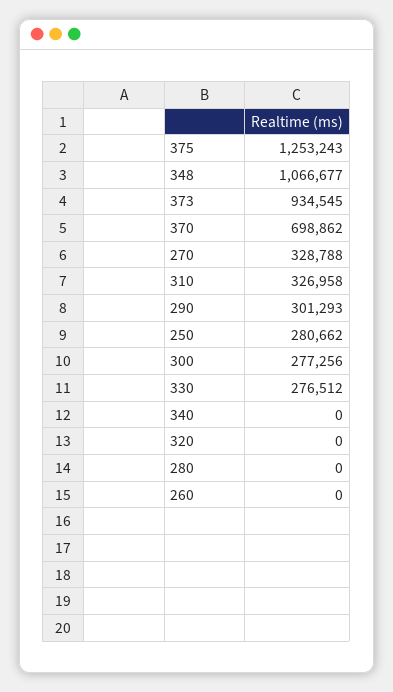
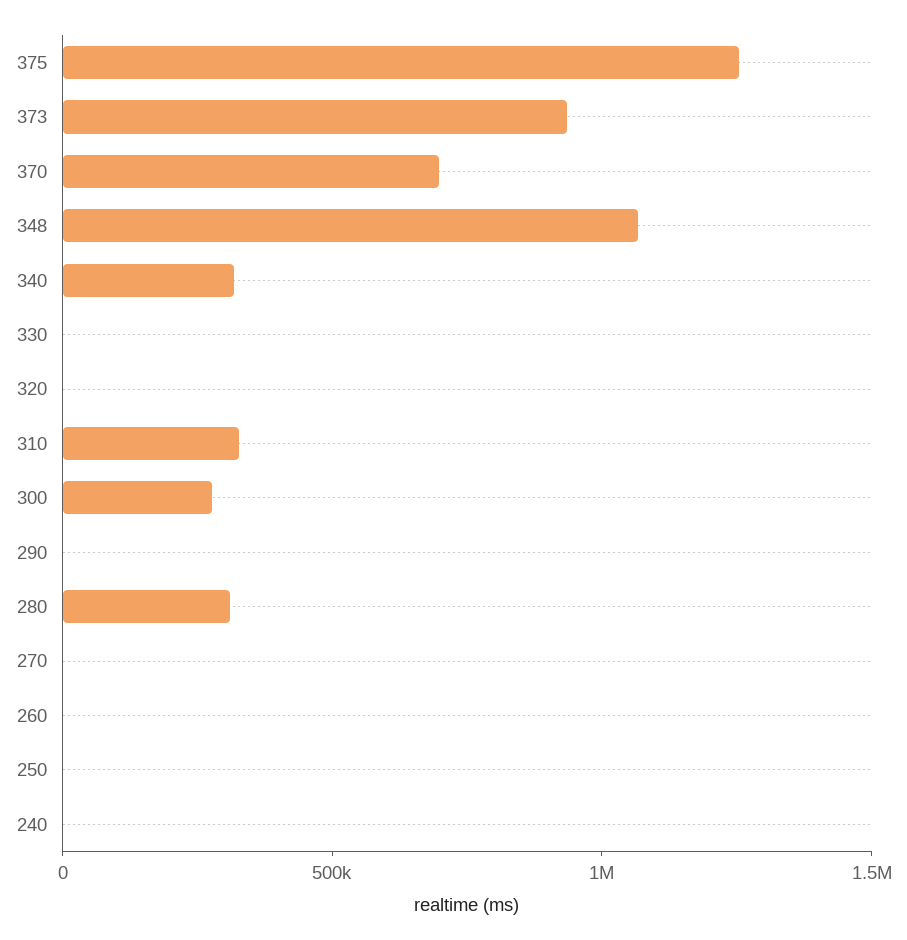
  {
    "375": 1253243,
    "348": 1066677,
    "373": 934545,
    "370": 698862,
-   "270": 328788,
+   "270": 0,
    "310": 326958,
-   "290": 301293,
+   "290": 0,
-   "250": 280662,
+   "250": 0,
    "300": 277256,
-   "330": 276512,
+   "330": 0,
-   "340": 0,
+   "340": 300000,
    "320": 0,
-   "280": 0,
+   "280": 300000,
-   "260": 0
+   "260": 0,
+   "240": 0
  }

